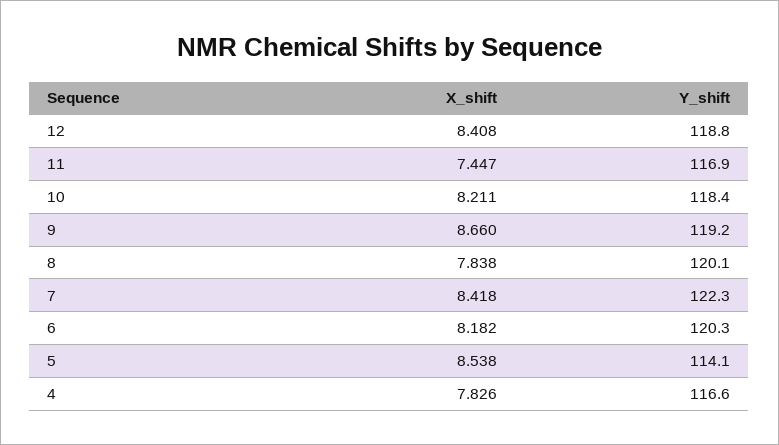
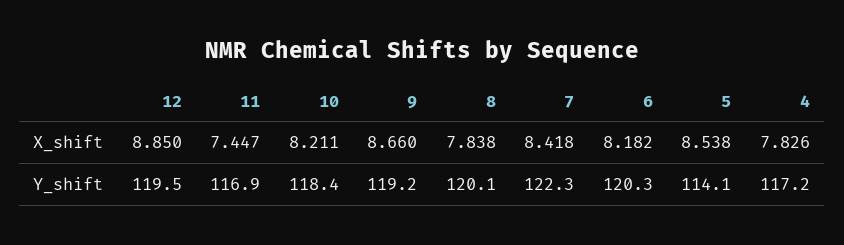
  {
    "X_shift": {
-     "12": 8.408,
+     "12": 8.85,
      "11": 7.447,
      "10": 8.211,
      "9": 8.66,
      "8": 7.838,
      "7": 8.418,
      "6": 8.182,
      "5": 8.538,
      "4": 7.826
    },
    "Y_shift": {
-     "12": 118.8,
+     "12": 119.5,
      "11": 116.9,
      "10": 118.4,
      "9": 119.2,
      "8": 120.1,
      "7": 122.3,
      "6": 120.3,
      "5": 114.1,
-     "4": 116.6
+     "4": 117.2
    }
  }

